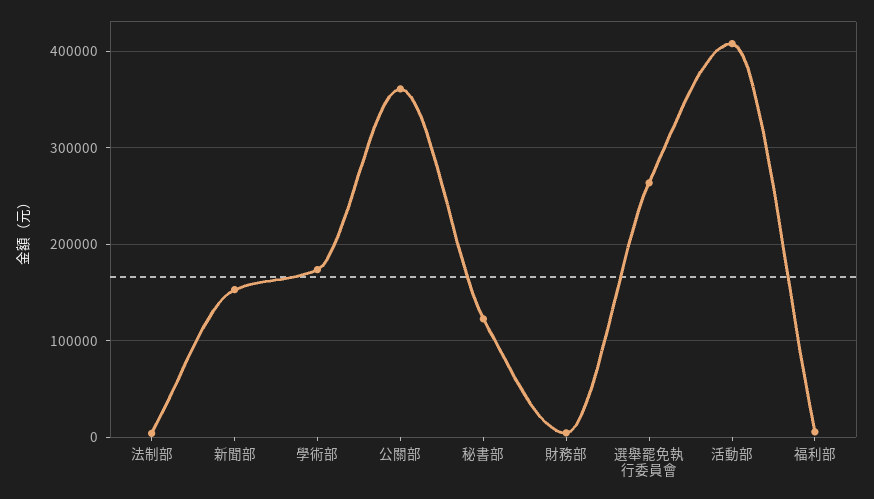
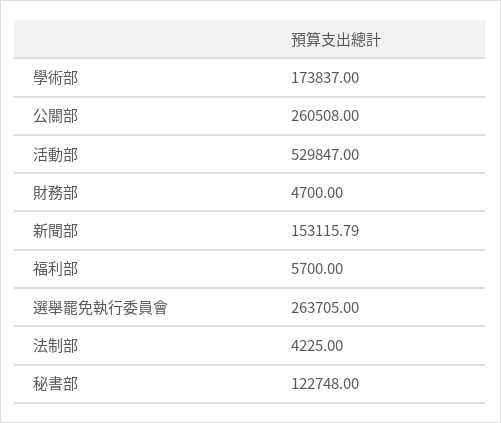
  {
    "法制部": 4225,
    "新聞部": 153115.79,
    "學術部": 173837,
-   "公關部": 360000,
+   "公關部": 260508,
    "秘書部": 122748,
    "財務部": 4700,
    "選舉罷免執行委員會": 263705,
-   "活動部": 410000,
+   "活動部": 529847,
    "福利部": 5700
  }

